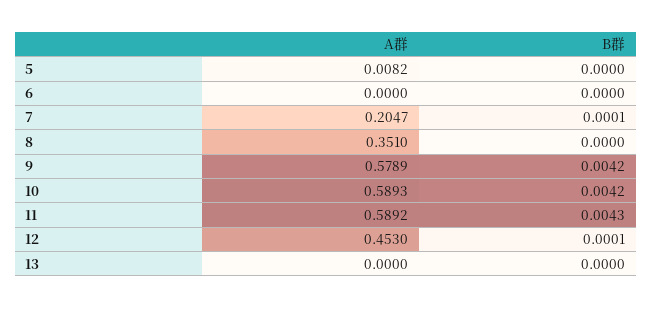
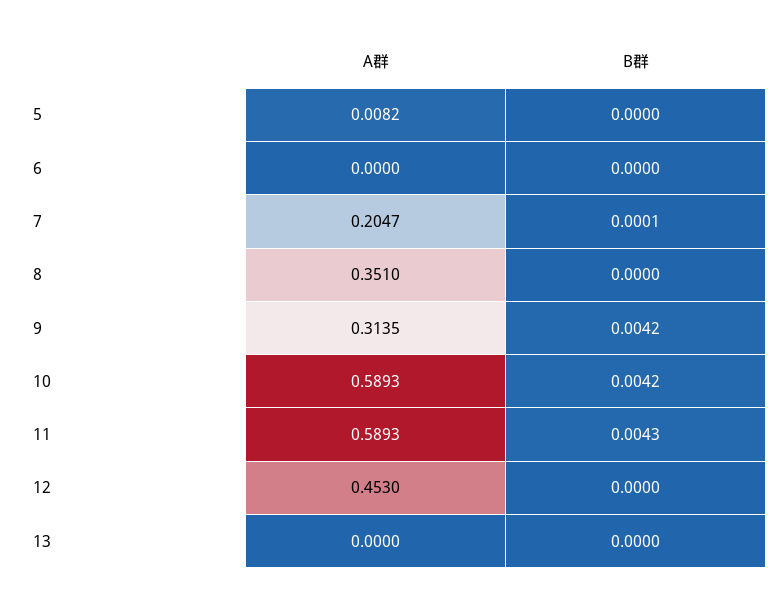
  {
    "A群": {
      "5": 0.0082,
      "6": 0,
      "7": 0.2047,
      "8": 0.351,
-     "9": 0.5789,
+     "9": 0.3135,
      "10": 0.5893,
-     "11": 0.5892,
+     "11": 0.5893,
      "12": 0.453,
      "13": 0
    },
    "B群": {
      "5": 0,
      "6": 0,
      "7": 0.0001,
      "8": 0,
      "9": 0.0042,
      "10": 0.0042,
      "11": 0.0043,
-     "12": 0.0001,
+     "12": 0,
      "13": 0
    }
  }

